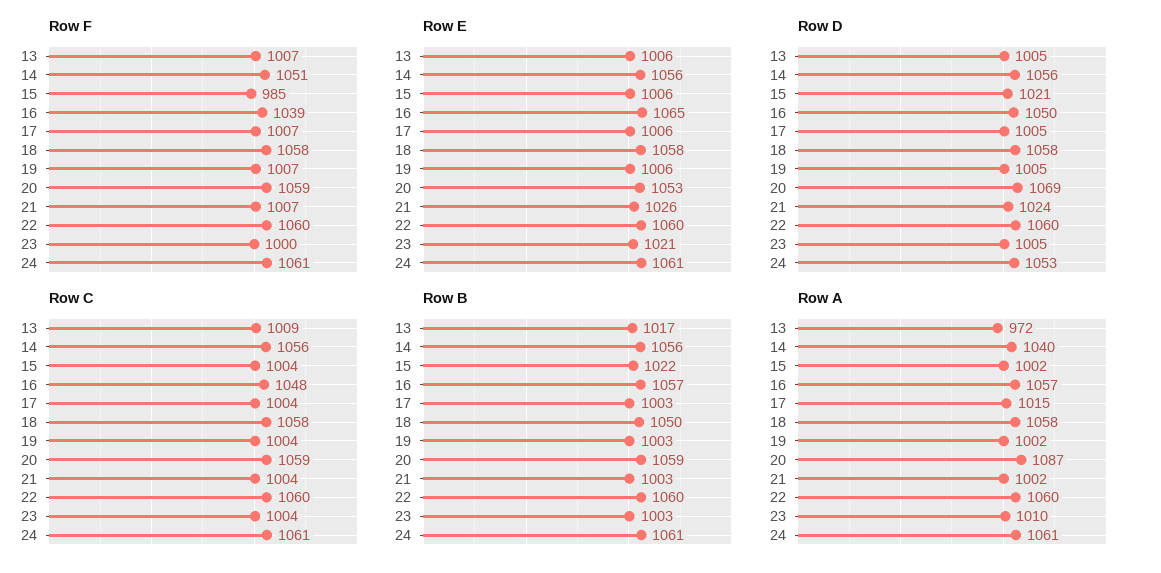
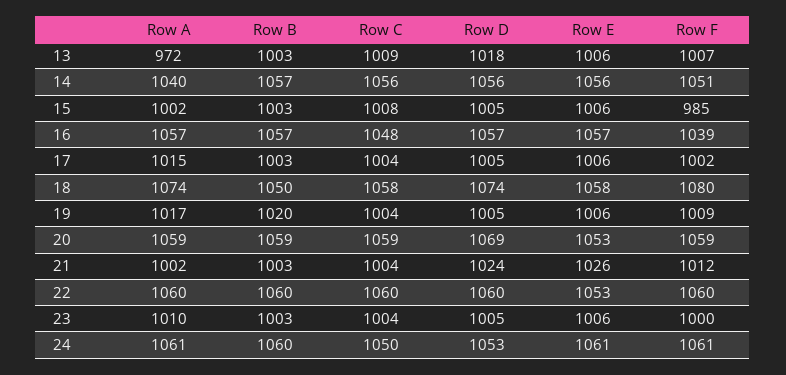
  {
    "Row F": {
      "13": 1007,
      "14": 1051,
      "15": 985,
      "16": 1039,
-     "17": 1007,
+     "17": 1002,
-     "18": 1058,
+     "18": 1080,
-     "19": 1007,
+     "19": 1009,
      "20": 1059,
-     "21": 1007,
+     "21": 1012,
      "22": 1060,
      "23": 1000,
      "24": 1061
    },
    "Row E": {
      "13": 1006,
      "14": 1056,
      "15": 1006,
-     "16": 1065,
+     "16": 1057,
      "17": 1006,
      "18": 1058,
      "19": 1006,
      "20": 1053,
      "21": 1026,
-     "22": 1060,
+     "22": 1053,
-     "23": 1021,
+     "23": 1006,
      "24": 1061
    },
    "Row D": {
-     "13": 1005,
+     "13": 1018,
      "14": 1056,
-     "15": 1021,
+     "15": 1005,
-     "16": 1050,
+     "16": 1057,
      "17": 1005,
-     "18": 1058,
+     "18": 1074,
      "19": 1005,
      "20": 1069,
      "21": 1024,
      "22": 1060,
      "23": 1005,
      "24": 1053
    },
    "Row C": {
      "13": 1009,
      "14": 1056,
-     "15": 1004,
+     "15": 1008,
      "16": 1048,
      "17": 1004,
      "18": 1058,
      "19": 1004,
      "20": 1059,
      "21": 1004,
      "22": 1060,
      "23": 1004,
-     "24": 1061
+     "24": 1050
    },
    "Row B": {
-     "13": 1017,
+     "13": 1003,
-     "14": 1056,
+     "14": 1057,
-     "15": 1022,
+     "15": 1003,
      "16": 1057,
      "17": 1003,
      "18": 1050,
-     "19": 1003,
+     "19": 1020,
      "20": 1059,
      "21": 1003,
      "22": 1060,
      "23": 1003,
-     "24": 1061
+     "24": 1060
    },
    "Row A": {
      "13": 972,
      "14": 1040,
      "15": 1002,
      "16": 1057,
      "17": 1015,
-     "18": 1058,
+     "18": 1074,
-     "19": 1002,
+     "19": 1017,
-     "20": 1087,
+     "20": 1059,
      "21": 1002,
      "22": 1060,
      "23": 1010,
      "24": 1061
    }
  }

